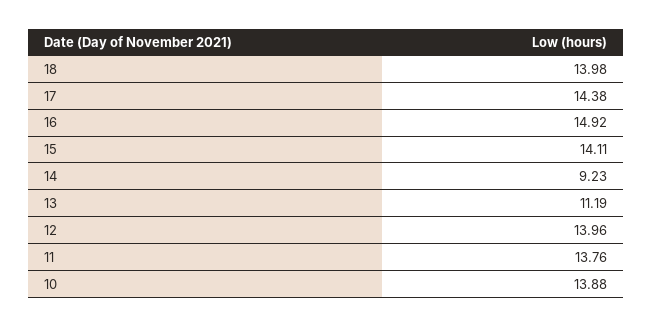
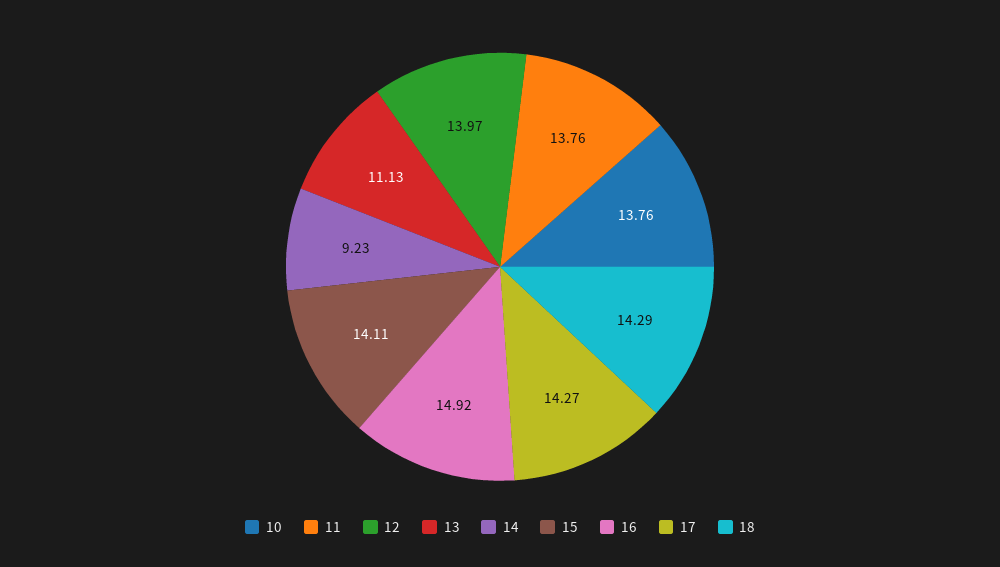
  {
-   "18": 13.98,
+   "18": 14.29,
-   "17": 14.38,
+   "17": 14.27,
    "16": 14.92,
    "15": 14.11,
    "14": 9.23,
-   "13": 11.19,
+   "13": 11.13,
-   "12": 13.96,
+   "12": 13.97,
    "11": 13.76,
-   "10": 13.88
+   "10": 13.76
  }

